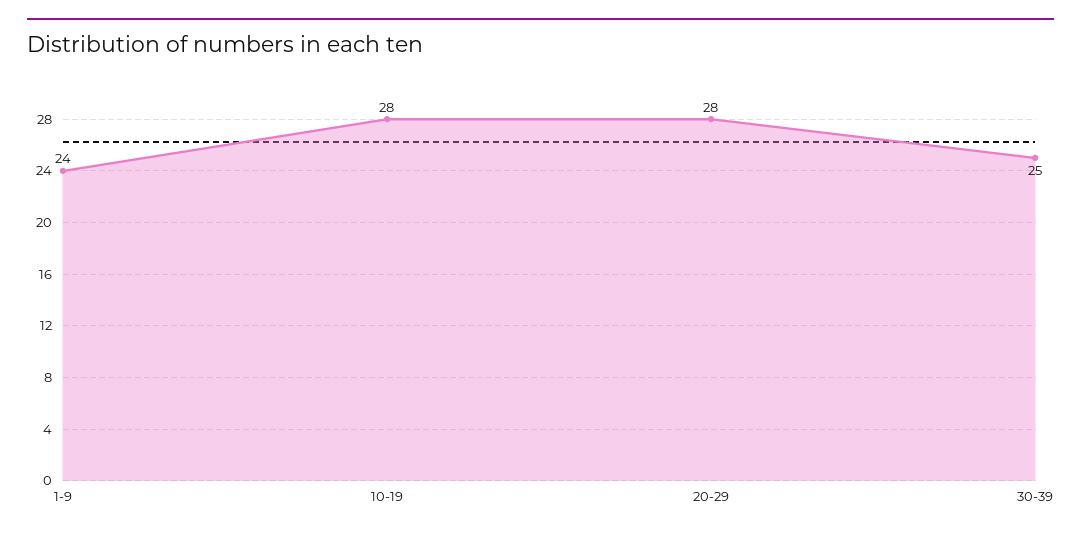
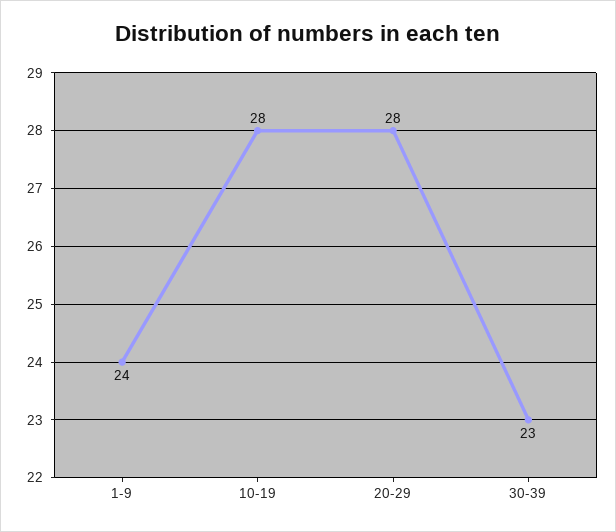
  {
    "1-9": 24,
    "10-19": 28,
    "20-29": 28,
-   "30-39": 25
+   "30-39": 23
  }

